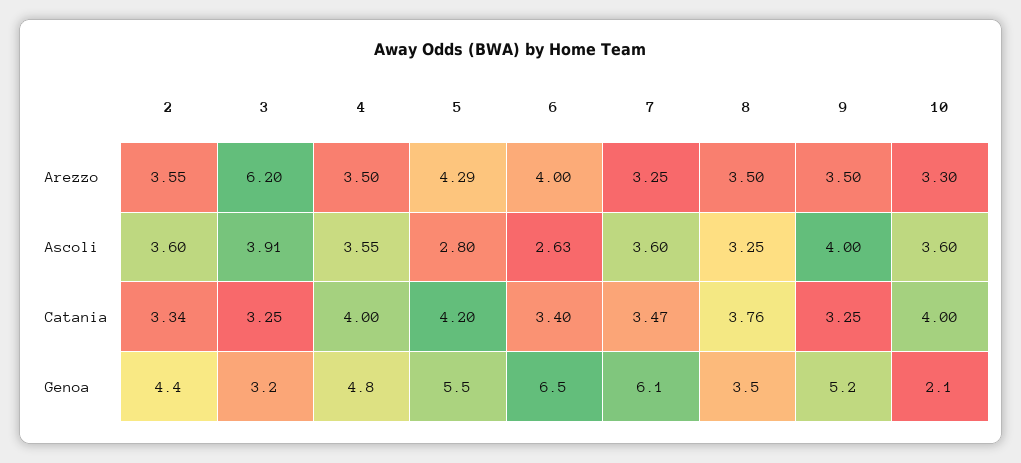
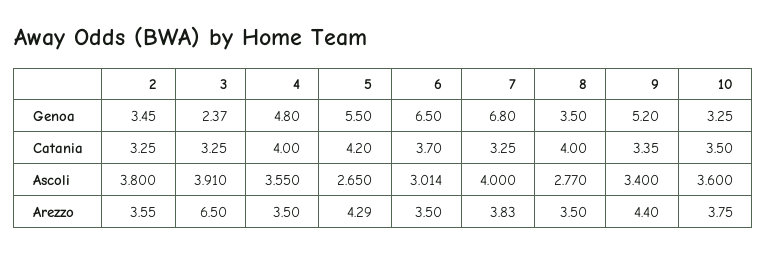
  {
    "2": {
      "Arezzo": 3.55,
-     "Ascoli": 3.6,
+     "Ascoli": 3.8,
-     "Catania": 3.34,
+     "Catania": 3.25,
-     "Genoa": 4.4
+     "Genoa": 3.45
    },
    "3": {
-     "Arezzo": 6.2,
+     "Arezzo": 6.5,
      "Ascoli": 3.91,
      "Catania": 3.25,
-     "Genoa": 3.2
+     "Genoa": 2.37
    },
    "4": {
      "Arezzo": 3.5,
      "Ascoli": 3.55,
      "Catania": 4,
      "Genoa": 4.8
    },
    "5": {
      "Arezzo": 4.29,
-     "Ascoli": 2.8,
+     "Ascoli": 2.65,
      "Catania": 4.2,
      "Genoa": 5.5
    },
    "6": {
-     "Arezzo": 4,
+     "Arezzo": 3.5,
-     "Ascoli": 2.63,
+     "Ascoli": 3.014,
-     "Catania": 3.4,
+     "Catania": 3.7,
      "Genoa": 6.5
    },
    "7": {
-     "Arezzo": 3.25,
+     "Arezzo": 3.83,
-     "Ascoli": 3.6,
+     "Ascoli": 4,
-     "Catania": 3.47,
+     "Catania": 3.25,
-     "Genoa": 6.1
+     "Genoa": 6.8
    },
    "8": {
      "Arezzo": 3.5,
-     "Ascoli": 3.25,
+     "Ascoli": 2.77,
-     "Catania": 3.76,
+     "Catania": 4,
      "Genoa": 3.5
    },
    "9": {
-     "Arezzo": 3.5,
+     "Arezzo": 4.4,
-     "Ascoli": 4,
+     "Ascoli": 3.4,
-     "Catania": 3.25,
+     "Catania": 3.35,
      "Genoa": 5.2
    },
    "10": {
-     "Arezzo": 3.3,
+     "Arezzo": 3.75,
      "Ascoli": 3.6,
-     "Catania": 4,
+     "Catania": 3.5,
-     "Genoa": 2.1
+     "Genoa": 3.25
    }
  }

